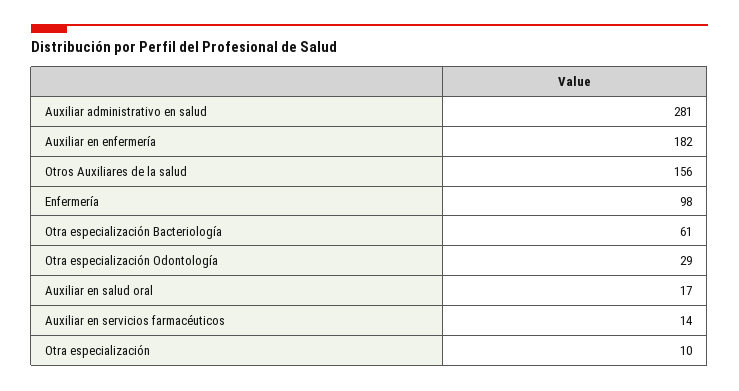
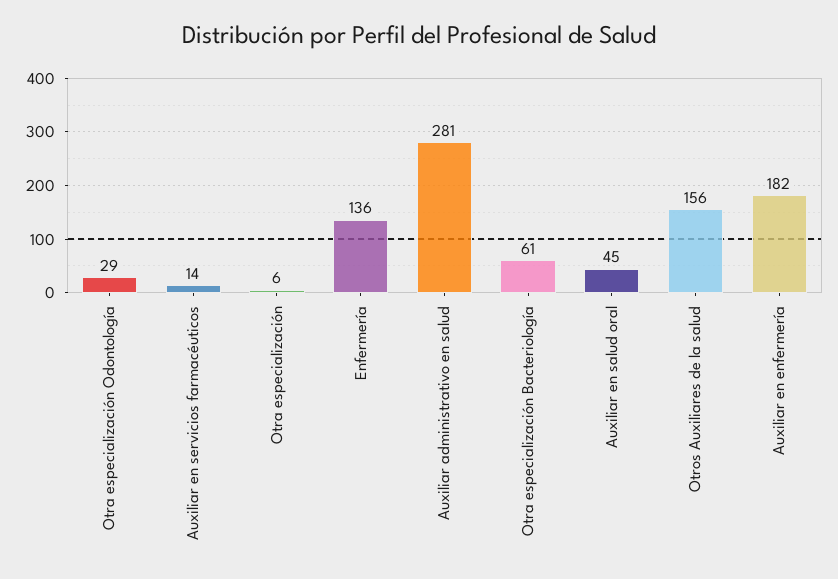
  {
    "Auxiliar administrativo en salud": 281,
    "Auxiliar en enfermería": 182,
    "Otros Auxiliares de la salud": 156,
-   "Enfermería": 98,
+   "Enfermería": 136,
    "Otra especialización Bacteriología": 61,
    "Otra especialización Odontología": 29,
-   "Auxiliar en salud oral": 17,
+   "Auxiliar en salud oral": 45,
    "Auxiliar en servicios farmacéuticos": 14,
-   "Otra especialización": 10
+   "Otra especialización": 6
  }

